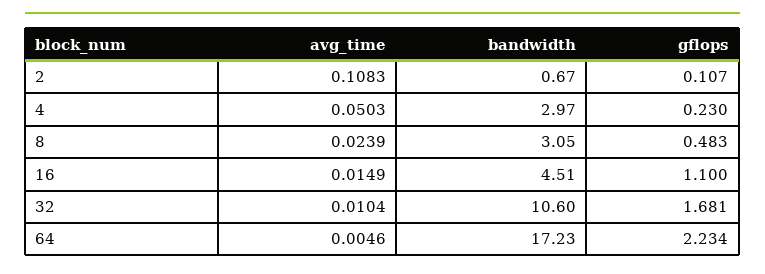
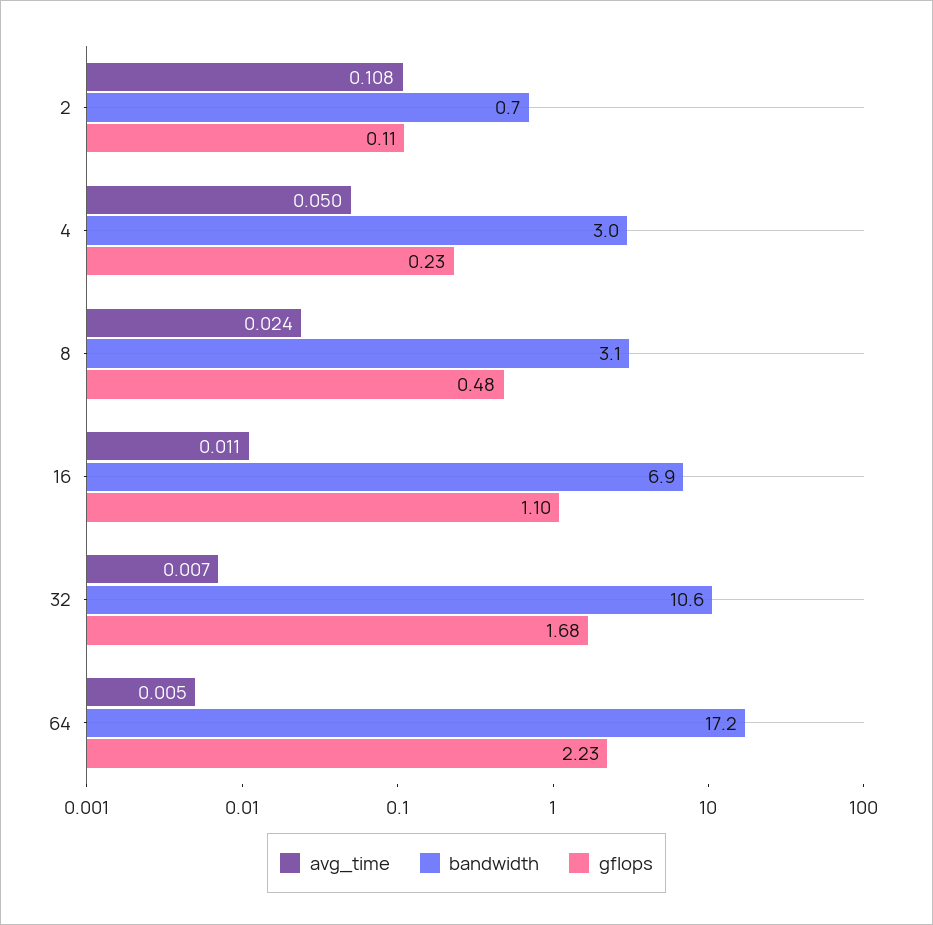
  {
    "avg_time": {
      "2": 0.1083,
      "4": 0.0503,
      "8": 0.0239,
-     "16": 0.0149,
+     "16": 0.011,
-     "32": 0.0104,
+     "32": 0.007,
      "64": 0.0046
    },
    "bandwidth": {
      "2": 0.67,
      "4": 2.97,
      "8": 3.05,
-     "16": 4.51,
+     "16": 6.9,
      "32": 10.6,
      "64": 17.23
    },
    "gflops": {
      "2": 0.107,
      "4": 0.23,
      "8": 0.483,
      "16": 1.1,
      "32": 1.681,
      "64": 2.234
    }
  }

